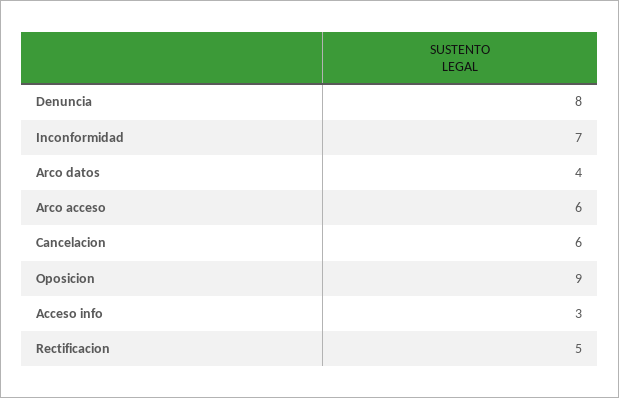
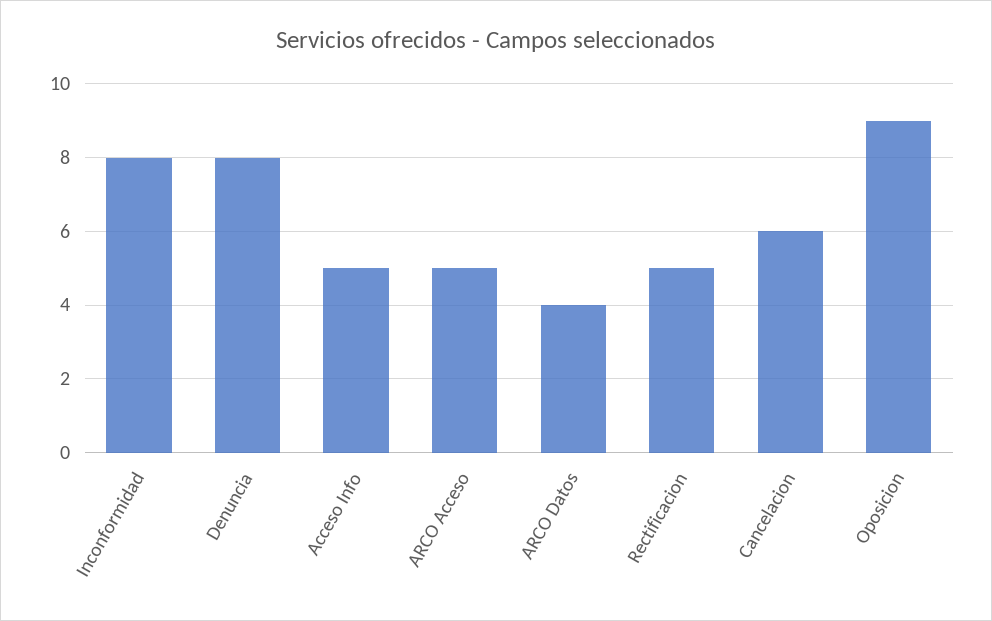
  {
    "Denuncia": 8,
-   "Inconformidad": 7,
+   "Inconformidad": 8,
    "Arco datos": 4,
-   "Arco acceso": 6,
+   "Arco acceso": 5,
    "Cancelacion": 6,
    "Oposicion": 9,
-   "Acceso info": 3,
+   "Acceso info": 5,
    "Rectificacion": 5
  }

